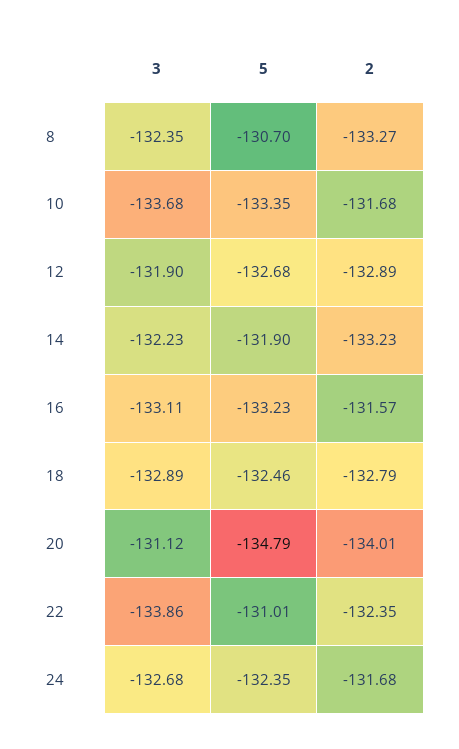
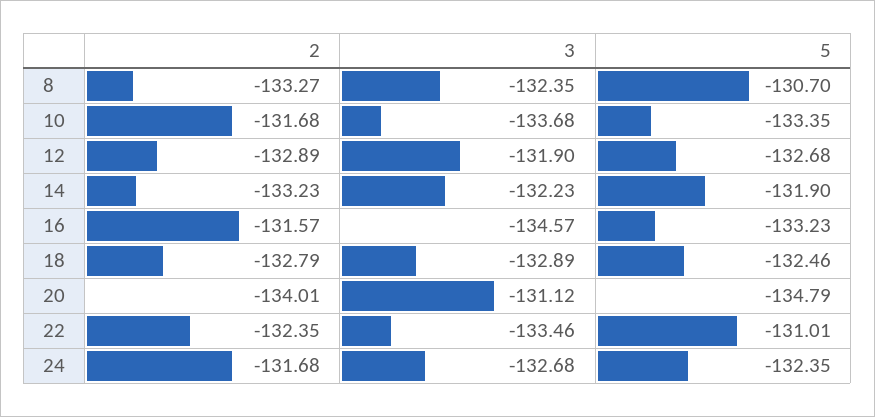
  {
    "3": {
      "8": -132.35,
      "10": -133.68,
      "12": -131.9,
      "14": -132.23,
-     "16": -133.11,
+     "16": -134.57,
      "18": -132.89,
      "20": -131.12,
-     "22": -133.86,
+     "22": -133.46,
      "24": -132.68
    },
    "5": {
      "8": -130.7,
      "10": -133.35,
      "12": -132.68,
      "14": -131.9,
      "16": -133.23,
      "18": -132.46,
      "20": -134.79,
      "22": -131.01,
      "24": -132.35
    },
    "2": {
      "8": -133.27,
      "10": -131.68,
      "12": -132.89,
      "14": -133.23,
      "16": -131.57,
      "18": -132.79,
      "20": -134.01,
      "22": -132.35,
      "24": -131.68
    }
  }

